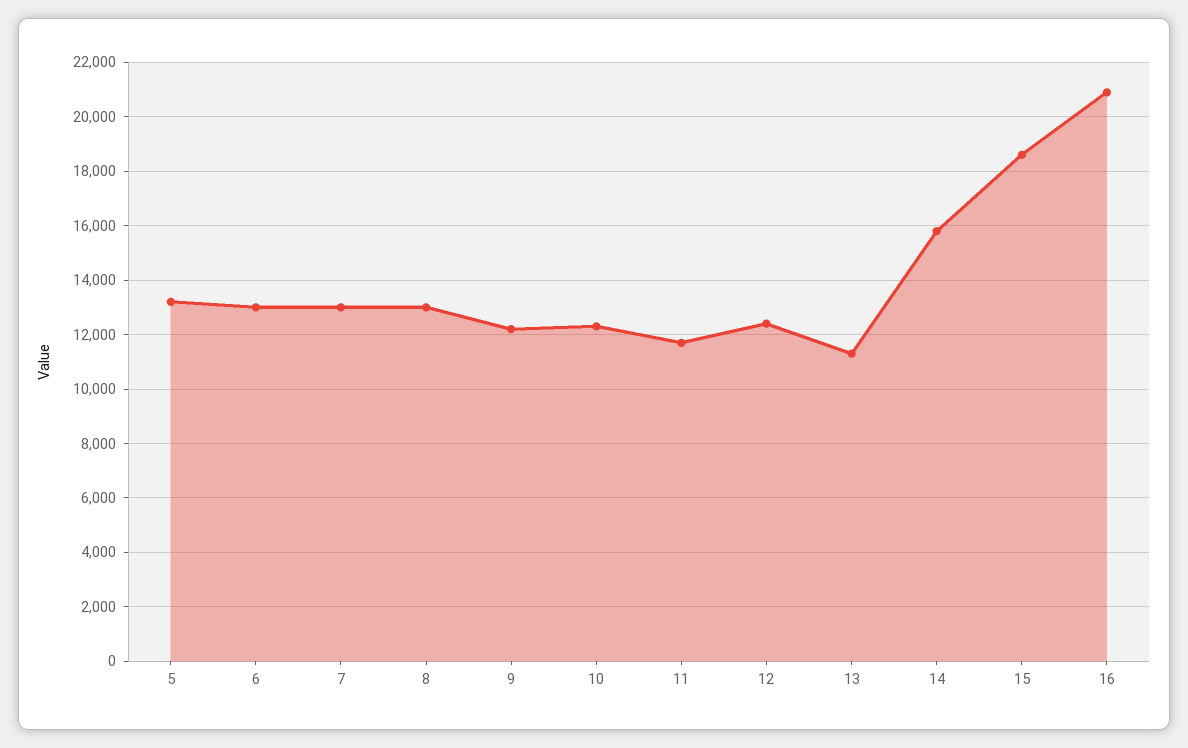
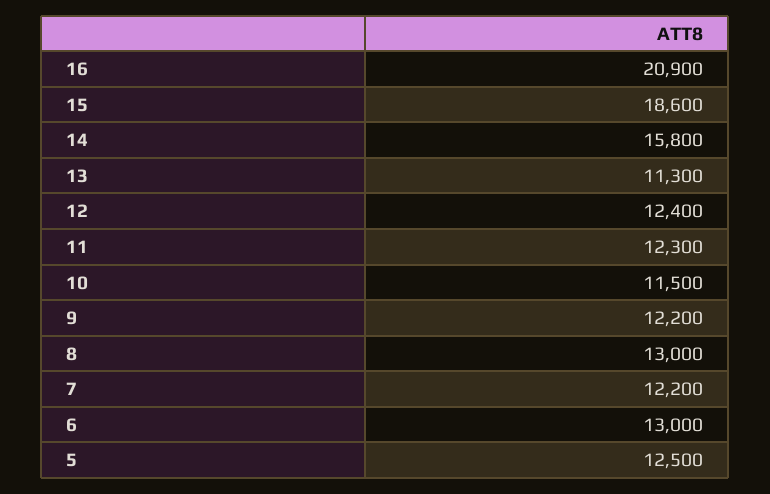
  {
-   "5": 13250,
+   "5": 12500,
    "6": 13000,
-   "7": 13000,
+   "7": 12200,
    "8": 13000,
    "9": 12200,
-   "10": 12250,
+   "10": 11500,
-   "11": 11750,
+   "11": 12300,
    "12": 12400,
    "13": 11300,
    "14": 15800,
    "15": 18600,
    "16": 20900
  }

